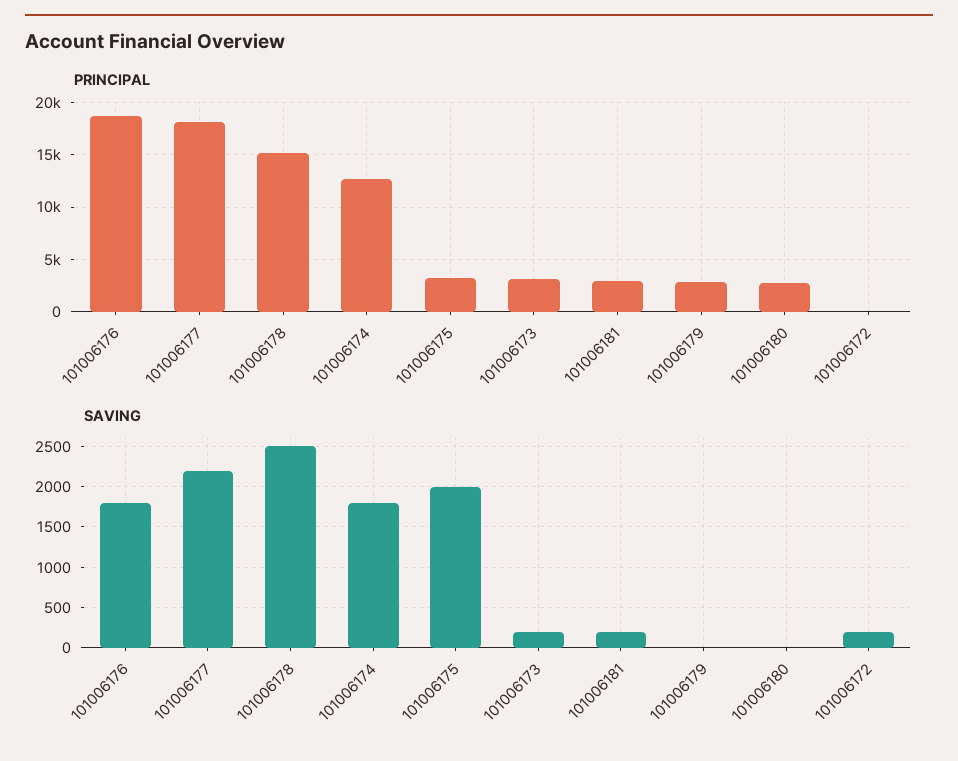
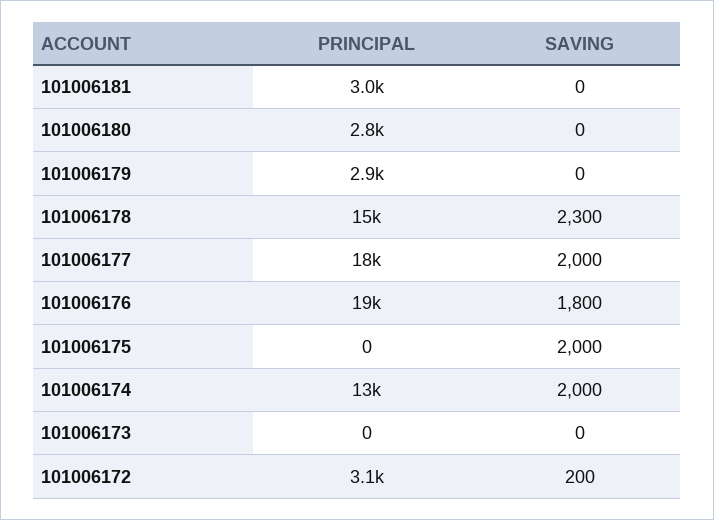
  {
    "PRINCIPAL": {
      "101006176": 19000,
      "101006177": 18000,
      "101006178": 15000,
      "101006174": 13000,
-     "101006175": 3000,
+     "101006175": 0,
-     "101006173": 3000,
+     "101006173": 0,
      "101006181": 3000,
      "101006179": 2900,
      "101006180": 2800,
-     "101006172": 0
+     "101006172": 3100
    },
    "SAVING": {
      "101006176": 1800,
-     "101006177": 2200,
+     "101006177": 2000,
-     "101006178": 2500,
+     "101006178": 2300,
-     "101006174": 1800,
+     "101006174": 2000,
      "101006175": 2000,
-     "101006173": 200,
+     "101006173": 0,
-     "101006181": 200,
+     "101006181": 0,
      "101006179": 0,
      "101006180": 0,
      "101006172": 200
    }
  }

